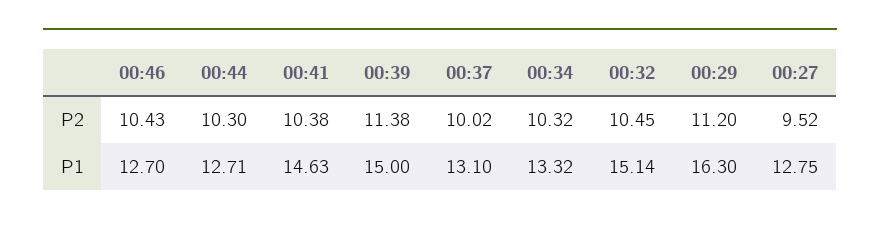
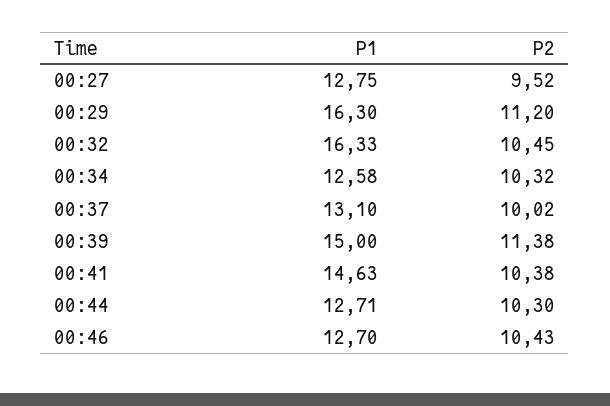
  {
    "00:46": {
      "P2": 10.43,
      "P1": 12.7
    },
    "00:44": {
      "P2": 10.3,
      "P1": 12.71
    },
    "00:41": {
      "P2": 10.38,
      "P1": 14.63
    },
    "00:39": {
      "P2": 11.38,
      "P1": 15
    },
    "00:37": {
      "P2": 10.02,
      "P1": 13.1
    },
    "00:34": {
      "P2": 10.32,
-     "P1": 13.32
+     "P1": 12.58
    },
    "00:32": {
      "P2": 10.45,
-     "P1": 15.14
+     "P1": 16.33
    },
    "00:29": {
      "P2": 11.2,
      "P1": 16.3
    },
    "00:27": {
      "P2": 9.52,
      "P1": 12.75
    }
  }

